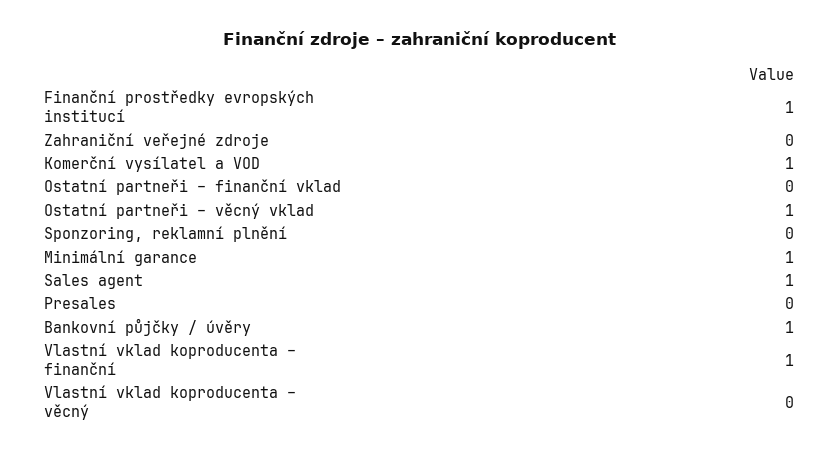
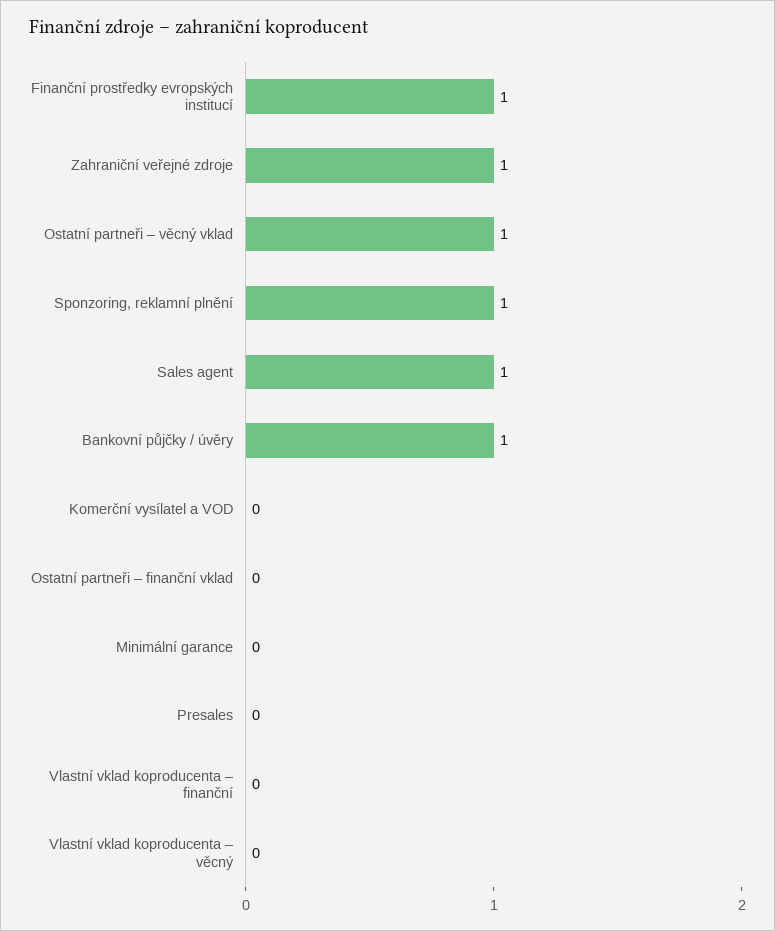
  {
    "Finanční prostředky evropských institucí": 1,
-   "Zahraniční veřejné zdroje": 0,
+   "Zahraniční veřejné zdroje": 1,
-   "Komerční vysílatel a VOD": 1,
+   "Komerční vysílatel a VOD": 0,
    "Ostatní partneři – finanční vklad": 0,
    "Ostatní partneři – věcný vklad": 1,
-   "Sponzoring, reklamní plnění": 0,
+   "Sponzoring, reklamní plnění": 1,
-   "Minimální garance": 1,
+   "Minimální garance": 0,
    "Sales agent": 1,
    "Presales": 0,
    "Bankovní půjčky / úvěry": 1,
-   "Vlastní vklad koproducenta – finanční": 1,
+   "Vlastní vklad koproducenta – finanční": 0,
    "Vlastní vklad koproducenta – věcný": 0
  }

